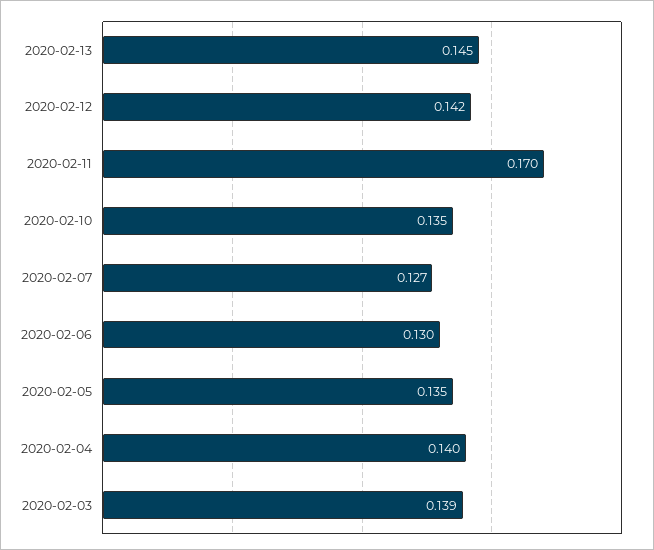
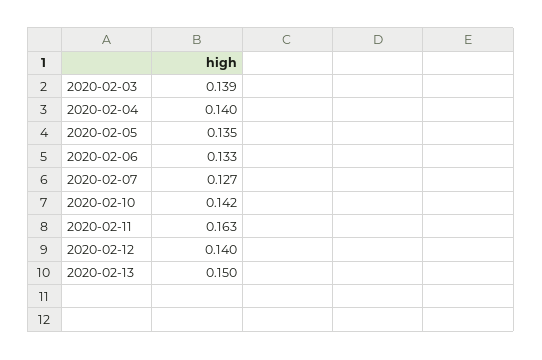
  {
-   "2020-02-13": 0.145,
+   "2020-02-13": 0.15,
-   "2020-02-12": 0.142,
+   "2020-02-12": 0.14,
-   "2020-02-11": 0.17,
+   "2020-02-11": 0.163,
-   "2020-02-10": 0.135,
+   "2020-02-10": 0.142,
    "2020-02-07": 0.127,
-   "2020-02-06": 0.13,
+   "2020-02-06": 0.133,
    "2020-02-05": 0.135,
    "2020-02-04": 0.14,
    "2020-02-03": 0.139
  }

